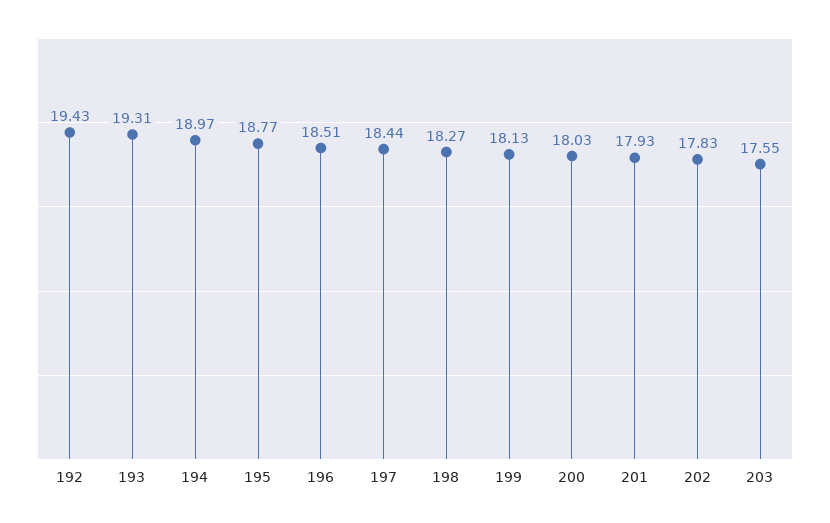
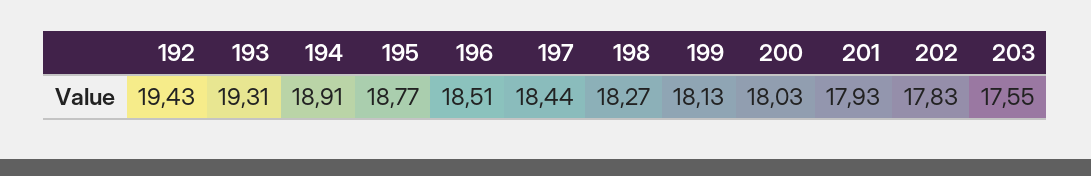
  {
    "192": 19.43,
    "193": 19.31,
-   "194": 18.97,
+   "194": 18.91,
    "195": 18.77,
    "196": 18.51,
    "197": 18.44,
    "198": 18.27,
    "199": 18.13,
    "200": 18.03,
    "201": 17.93,
    "202": 17.83,
    "203": 17.55
  }

